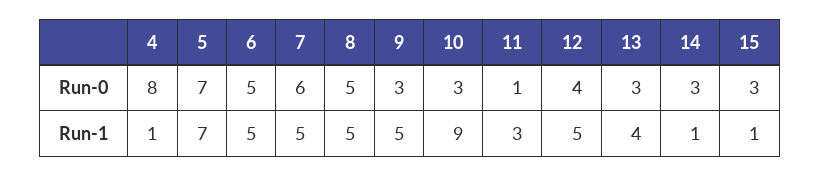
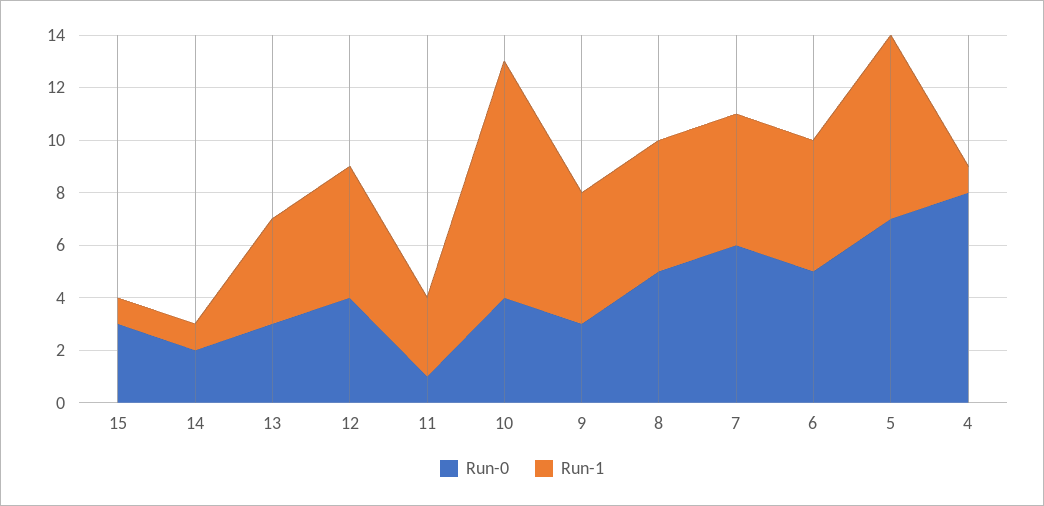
  {
    "Run-0": {
      "4": 8,
      "5": 7,
      "6": 5,
      "7": 6,
      "8": 5,
      "9": 3,
-     "10": 3,
+     "10": 4,
      "11": 1,
      "12": 4,
      "13": 3,
-     "14": 3,
+     "14": 2,
      "15": 3
    },
    "Run-1": {
      "4": 1,
      "5": 7,
      "6": 5,
      "7": 5,
      "8": 5,
      "9": 5,
      "10": 9,
      "11": 3,
      "12": 5,
      "13": 4,
      "14": 1,
      "15": 1
    }
  }

